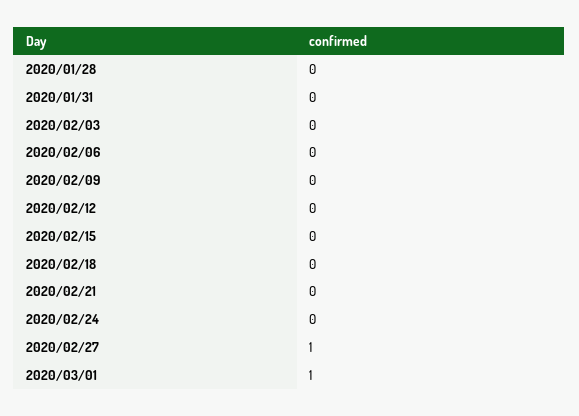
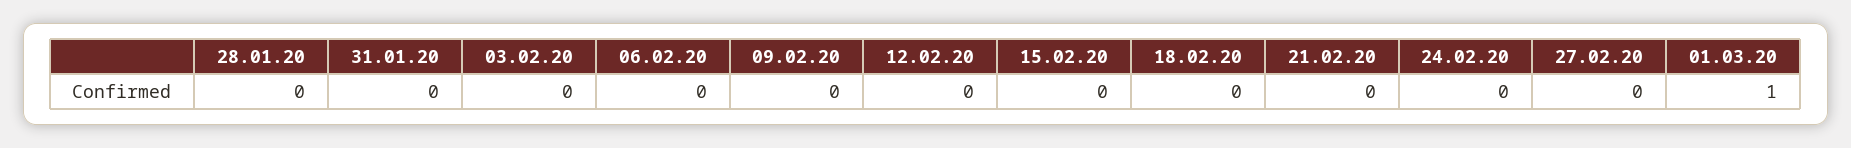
  {
    "2020/01/28": 0,
    "2020/01/31": 0,
    "2020/02/03": 0,
    "2020/02/06": 0,
    "2020/02/09": 0,
    "2020/02/12": 0,
    "2020/02/15": 0,
    "2020/02/18": 0,
    "2020/02/21": 0,
    "2020/02/24": 0,
-   "2020/02/27": 1,
+   "2020/02/27": 0,
    "2020/03/01": 1
  }

